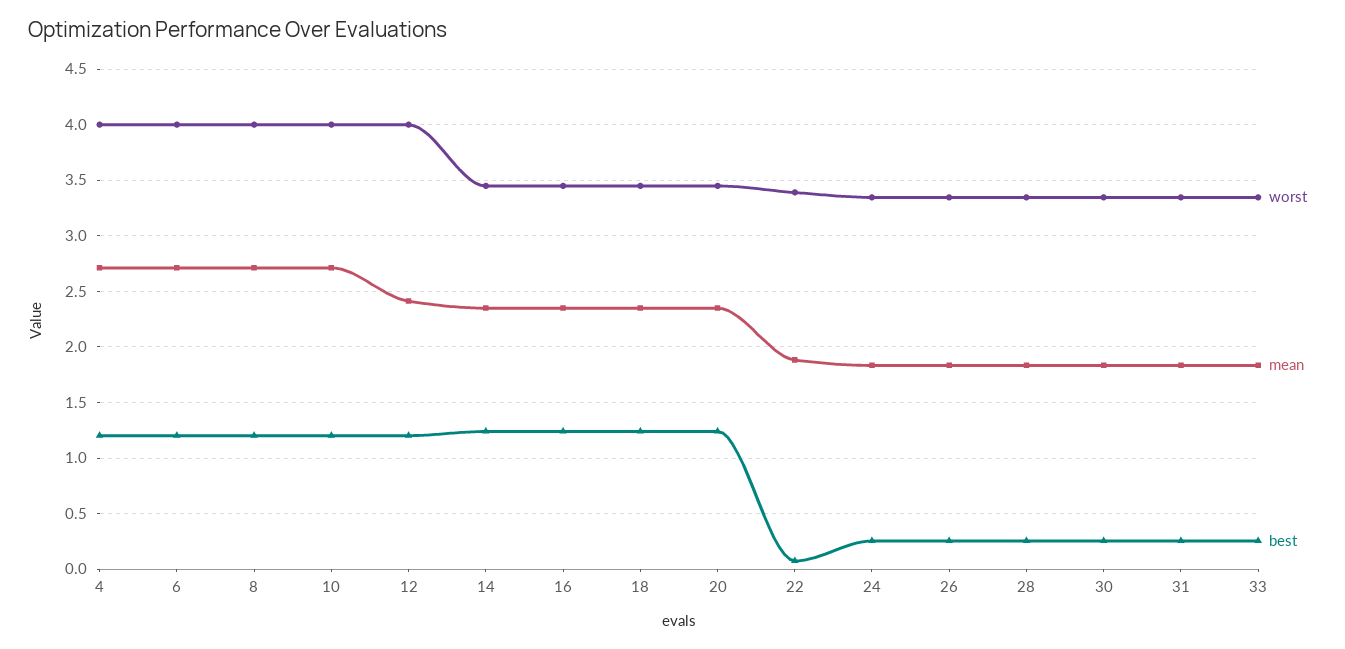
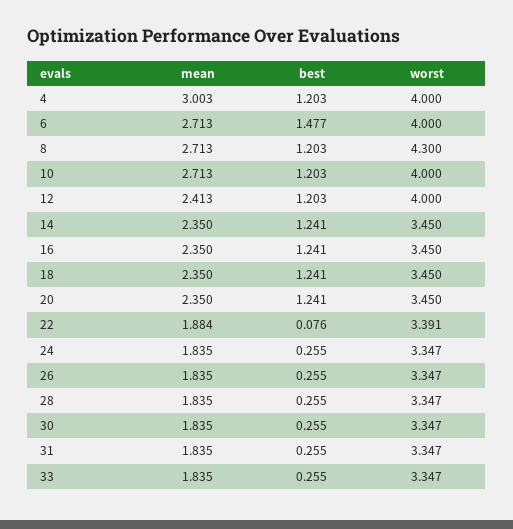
  {
    "worst": {
      "4": 4,
      "6": 4,
-     "8": 4,
+     "8": 4.3,
      "10": 4,
      "12": 4,
      "14": 3.45,
      "16": 3.45,
      "18": 3.45,
      "20": 3.45,
      "22": 3.391,
      "24": 3.347,
      "26": 3.347,
      "28": 3.347,
      "30": 3.347,
      "31": 3.347,
      "33": 3.347
    },
    "mean": {
-     "4": 2.7,
+     "4": 3.003,
      "6": 2.713,
      "8": 2.713,
      "10": 2.713,
      "12": 2.413,
      "14": 2.35,
      "16": 2.35,
      "18": 2.35,
      "20": 2.35,
      "22": 1.884,
      "24": 1.835,
      "26": 1.835,
      "28": 1.835,
      "30": 1.835,
      "31": 1.835,
      "33": 1.835
    },
    "best": {
      "4": 1.203,
-     "6": 1.2,
+     "6": 1.477,
      "8": 1.203,
      "10": 1.203,
      "12": 1.203,
      "14": 1.241,
      "16": 1.241,
      "18": 1.241,
      "20": 1.241,
      "22": 0.076,
      "24": 0.255,
      "26": 0.255,
      "28": 0.255,
      "30": 0.255,
      "31": 0.255,
      "33": 0.255
    }
  }

